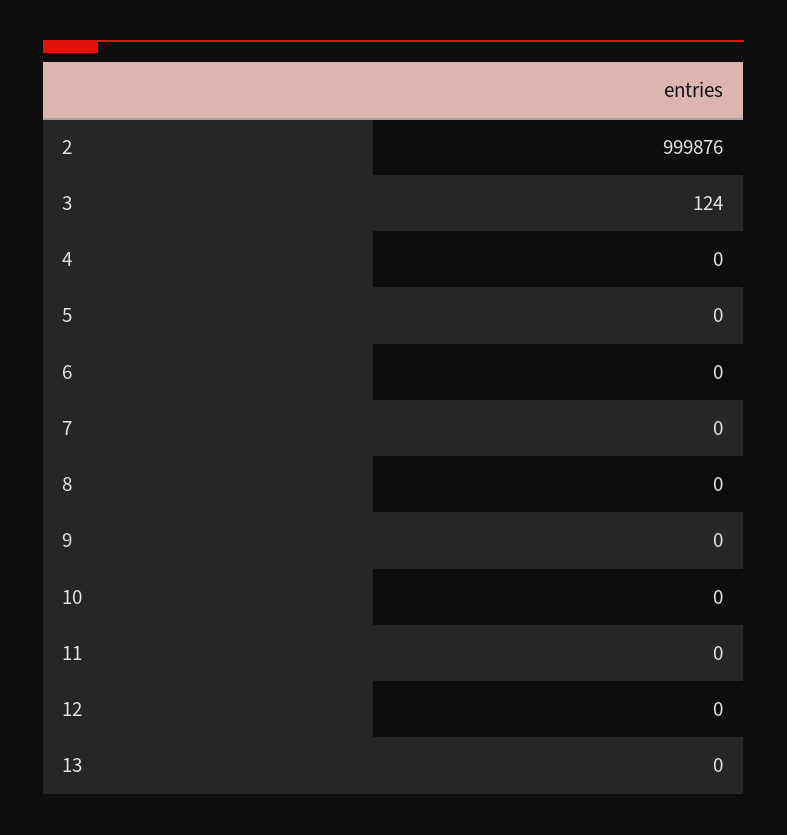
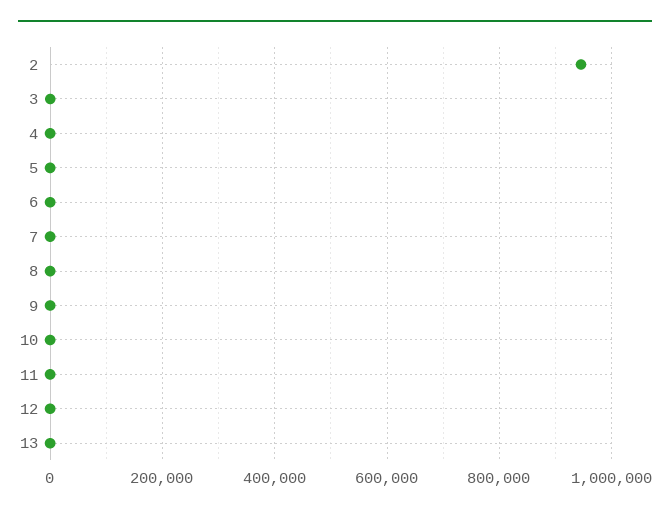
  {
-   "2": 999876,
+   "2": 940000,
    "3": 124,
    "4": 0,
    "5": 0,
    "6": 0,
    "7": 0,
    "8": 0,
    "9": 0,
    "10": 0,
    "11": 0,
    "12": 0,
    "13": 0
  }

